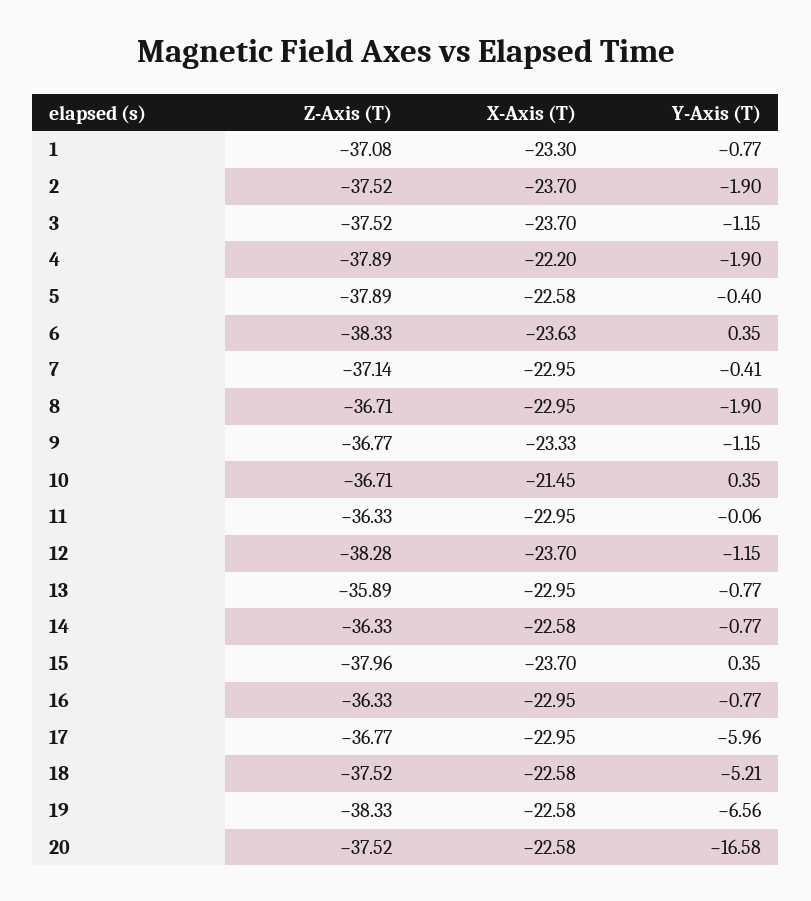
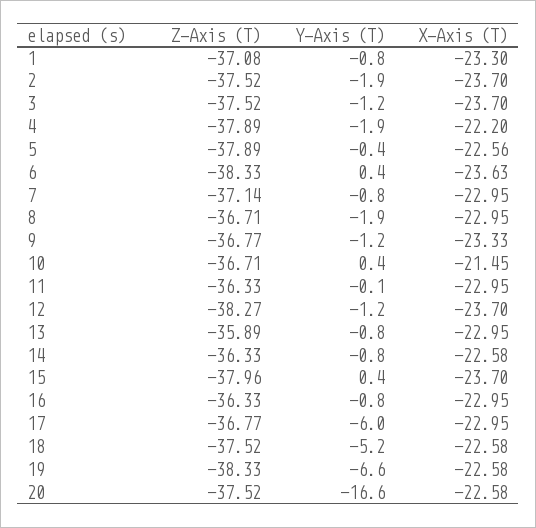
  {
    "Z-Axis (T)": {
      "1": -37.08,
      "2": -37.52,
      "3": -37.52,
      "4": -37.89,
      "5": -37.89,
      "6": -38.33,
      "7": -37.14,
      "8": -36.71,
      "9": -36.77,
      "10": -36.71,
      "11": -36.33,
-     "12": -38.28,
+     "12": -38.27,
      "13": -35.89,
      "14": -36.33,
      "15": -37.96,
      "16": -36.33,
      "17": -36.77,
      "18": -37.52,
      "19": -38.33,
      "20": -37.52
    },
    "X-Axis (T)": {
      "1": -23.3,
      "2": -23.7,
      "3": -23.7,
      "4": -22.2,
-     "5": -22.58,
+     "5": -22.56,
      "6": -23.63,
      "7": -22.95,
      "8": -22.95,
      "9": -23.33,
      "10": -21.45,
      "11": -22.95,
      "12": -23.7,
      "13": -22.95,
      "14": -22.58,
      "15": -23.7,
      "16": -22.95,
      "17": -22.95,
      "18": -22.58,
      "19": -22.58,
      "20": -22.58
    },
    "Y-Axis (T)": {
      "1": -0.77,
      "2": -1.9,
      "3": -1.15,
      "4": -1.9,
      "5": -0.4,
      "6": 0.35,
-     "7": -0.41,
+     "7": -0.8,
      "8": -1.9,
      "9": -1.15,
      "10": 0.35,
      "11": -0.06,
      "12": -1.15,
      "13": -0.77,
      "14": -0.77,
      "15": 0.35,
      "16": -0.77,
      "17": -5.96,
      "18": -5.21,
      "19": -6.56,
      "20": -16.58
    }
  }

